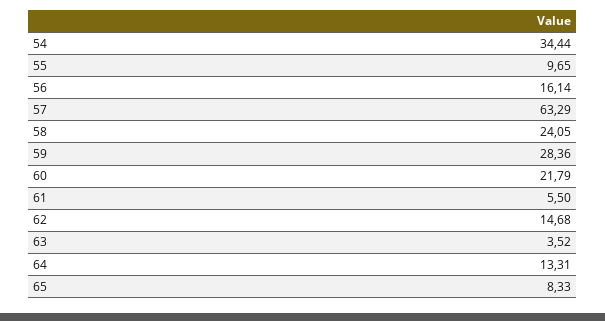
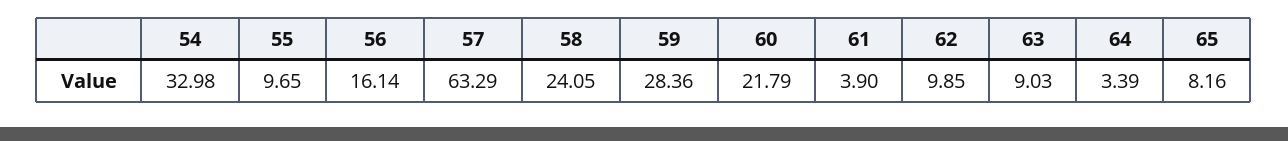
  {
-   "54": 34.44,
+   "54": 32.98,
    "55": 9.65,
    "56": 16.14,
    "57": 63.29,
    "58": 24.05,
    "59": 28.36,
    "60": 21.79,
-   "61": 5.5,
+   "61": 3.9,
-   "62": 14.68,
+   "62": 9.85,
-   "63": 3.52,
+   "63": 9.03,
-   "64": 13.31,
+   "64": 3.39,
-   "65": 8.33
+   "65": 8.16
  }

